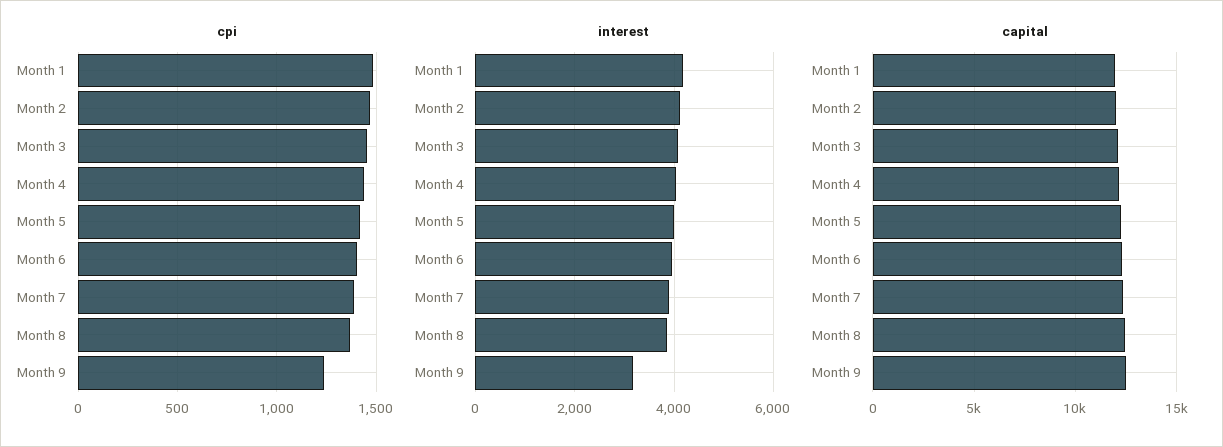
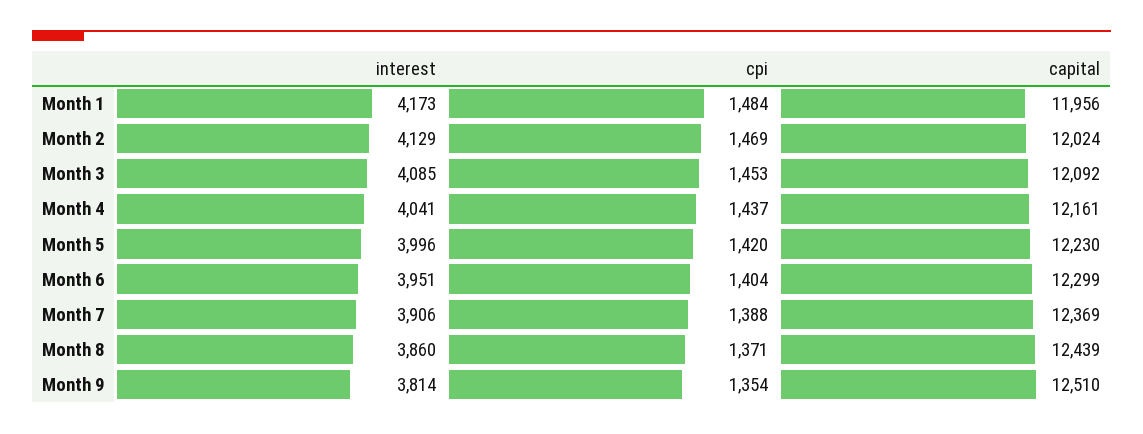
  {
    "cpi": {
      "Month 1": 1484,
      "Month 2": 1469,
      "Month 3": 1453,
      "Month 4": 1437,
      "Month 5": 1420,
      "Month 6": 1404,
      "Month 7": 1388,
      "Month 8": 1371,
-     "Month 9": 1250
+     "Month 9": 1354
    },
    "interest": {
      "Month 1": 4173,
      "Month 2": 4129,
      "Month 3": 4085,
      "Month 4": 4041,
      "Month 5": 3996,
      "Month 6": 3951,
      "Month 7": 3906,
      "Month 8": 3860,
-     "Month 9": 3200
+     "Month 9": 3814
    },
    "capital": {
      "Month 1": 11956,
      "Month 2": 12024,
      "Month 3": 12092,
      "Month 4": 12161,
      "Month 5": 12230,
      "Month 6": 12299,
      "Month 7": 12369,
      "Month 8": 12439,
      "Month 9": 12510
    }
  }

